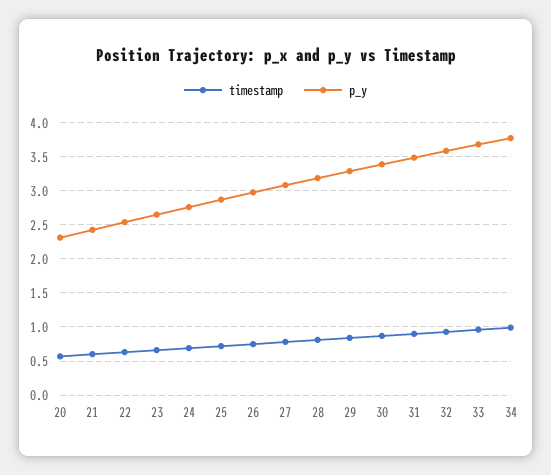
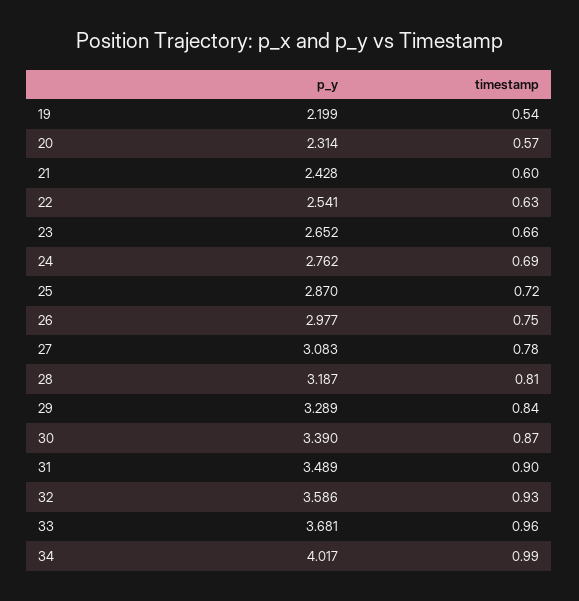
  {
    "timestamp": {
      "20": 0.57,
      "21": 0.6,
      "22": 0.63,
      "23": 0.66,
      "24": 0.69,
      "25": 0.72,
      "26": 0.75,
      "27": 0.78,
      "28": 0.81,
      "29": 0.84,
      "30": 0.87,
      "31": 0.9,
      "32": 0.93,
      "33": 0.96,
-     "34": 0.99
+     "34": 0.99,
+     "19": 0.54
    },
    "p_y": {
      "20": 2.314,
      "21": 2.428,
      "22": 2.541,
      "23": 2.652,
      "24": 2.762,
      "25": 2.87,
      "26": 2.977,
      "27": 3.083,
      "28": 3.187,
      "29": 3.289,
      "30": 3.39,
      "31": 3.489,
      "32": 3.586,
      "33": 3.681,
-     "34": 3.8
+     "34": 4.017,
+     "19": 2.199
    }
  }

